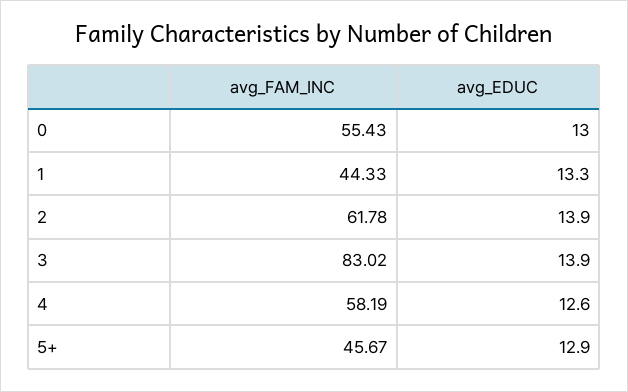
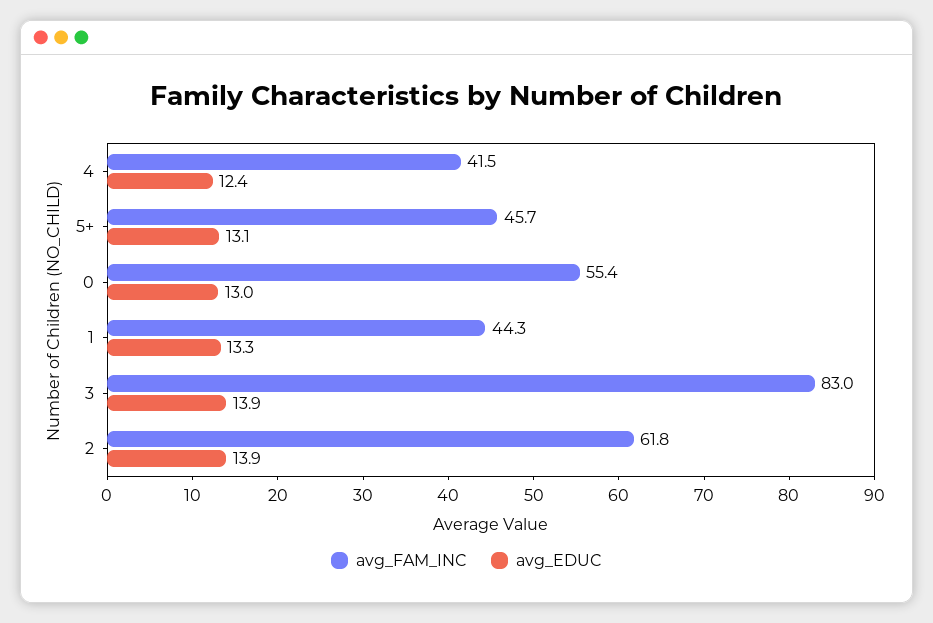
  {
    "avg_FAM_INC": {
      "0": 55.43,
      "1": 44.33,
      "2": 61.78,
      "3": 83.02,
-     "4": 58.19,
+     "4": 41.5,
      "5+": 45.67
    },
    "avg_EDUC": {
      "0": 13,
      "1": 13.3,
      "2": 13.9,
      "3": 13.9,
-     "4": 12.6,
+     "4": 12.4,
-     "5+": 12.9
+     "5+": 13.1
    }
  }

